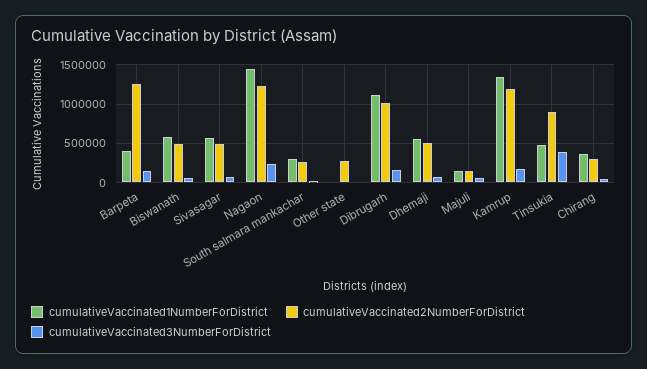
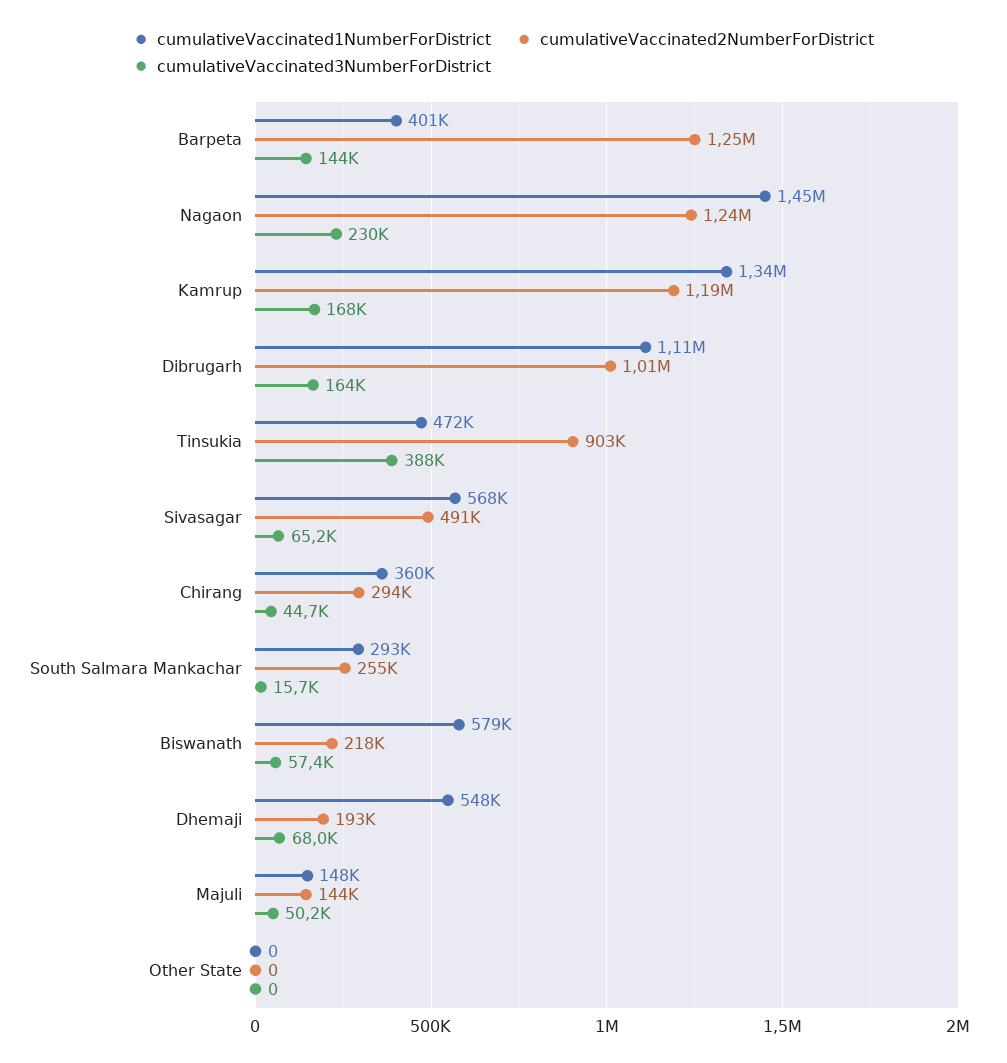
  {
    "cumulativeVaccinated1NumberForDistrict": {
      "Barpeta": 401000,
      "Biswanath": 579000,
      "Sivasagar": 568000,
      "Nagaon": 1450000,
      "South salmara mankachar": 293000,
      "Other state": 0,
      "Dibrugarh": 1110000,
      "Dhemaji": 548000,
      "Majuli": 148000,
      "Kamrup": 1340000,
      "Tinsukia": 472000,
      "Chirang": 360000
    },
    "cumulativeVaccinated2NumberForDistrict": {
      "Barpeta": 1250000,
-     "Biswanath": 500000,
+     "Biswanath": 218000,
      "Sivasagar": 491000,
      "Nagaon": 1240000,
      "South salmara mankachar": 255000,
-     "Other state": 300000,
+     "Other state": 0,
      "Dibrugarh": 1010000,
-     "Dhemaji": 500000,
+     "Dhemaji": 193000,
      "Majuli": 144000,
      "Kamrup": 1190000,
      "Tinsukia": 903000,
      "Chirang": 294000
    },
    "cumulativeVaccinated3NumberForDistrict": {
      "Barpeta": 144000,
      "Biswanath": 57400,
      "Sivasagar": 65200,
      "Nagaon": 230000,
      "South salmara mankachar": 15700,
      "Other state": 0,
      "Dibrugarh": 164000,
      "Dhemaji": 68000,
      "Majuli": 50200,
      "Kamrup": 168000,
      "Tinsukia": 388000,
      "Chirang": 44700
    }
  }

